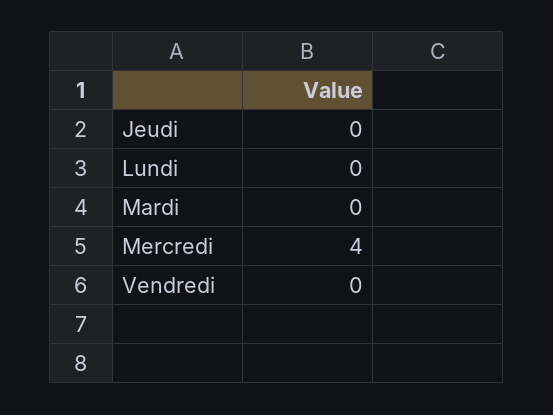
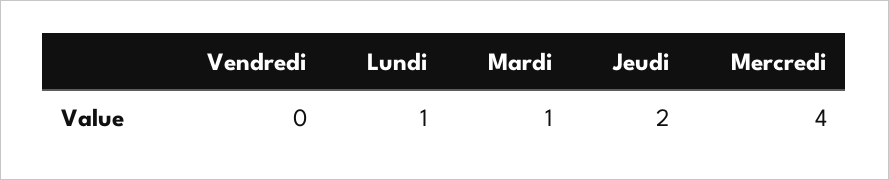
  {
-   "Jeudi": 0,
+   "Jeudi": 2,
-   "Lundi": 0,
+   "Lundi": 1,
-   "Mardi": 0,
+   "Mardi": 1,
    "Mercredi": 4,
    "Vendredi": 0
  }

